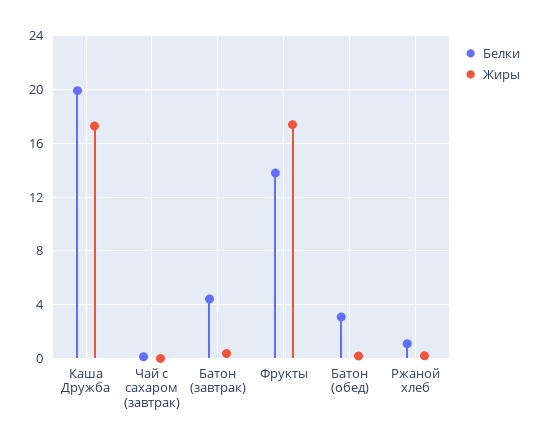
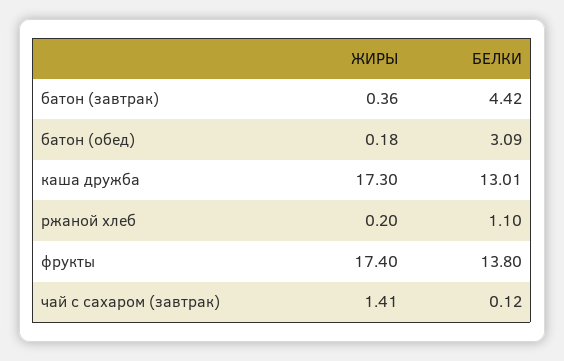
  {
    "Белки": {
-     "Каша Дружба": 20,
+     "Каша Дружба": 13.01,
      "Чай с сахаром (завтрак)": 0.12,
      "Батон (завтрак)": 4.42,
      "Фрукты": 13.8,
      "Батон (обед)": 3.09,
      "Ржаной хлеб": 1.1
    },
    "Жиры": {
      "Каша Дружба": 17.3,
-     "Чай с сахаром (завтрак)": 0,
+     "Чай с сахаром (завтрак)": 1.41,
      "Батон (завтрак)": 0.36,
      "Фрукты": 17.4,
      "Батон (обед)": 0.18,
      "Ржаной хлеб": 0.2
    }
  }

